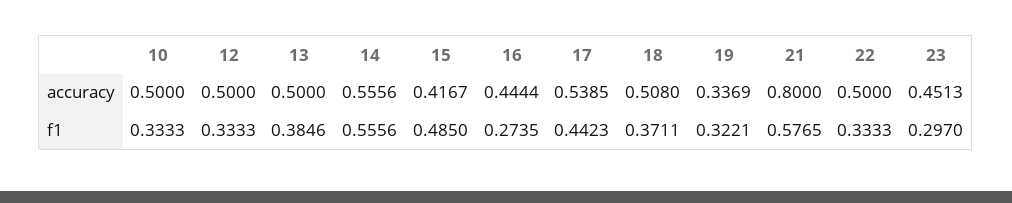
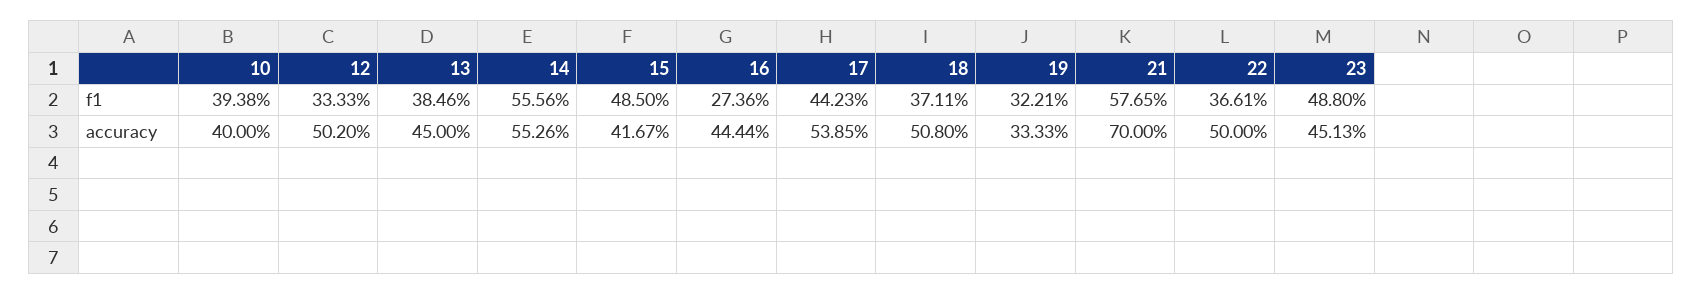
  {
    "10": {
-     "accuracy": 0.5,
+     "accuracy": 0.4,
-     "f1": 0.3333
+     "f1": 0.3938
    },
    "12": {
-     "accuracy": 0.5,
+     "accuracy": 0.502,
      "f1": 0.3333
    },
    "13": {
-     "accuracy": 0.5,
+     "accuracy": 0.45,
      "f1": 0.3846
    },
    "14": {
-     "accuracy": 0.5556,
+     "accuracy": 0.5526,
      "f1": 0.5556
    },
    "15": {
      "accuracy": 0.4167,
      "f1": 0.485
    },
    "16": {
      "accuracy": 0.4444,
-     "f1": 0.2735
+     "f1": 0.2736
    },
    "17": {
      "accuracy": 0.5385,
      "f1": 0.4423
    },
    "18": {
      "accuracy": 0.508,
      "f1": 0.3711
    },
    "19": {
-     "accuracy": 0.3369,
+     "accuracy": 0.3333,
      "f1": 0.3221
    },
    "21": {
-     "accuracy": 0.8,
+     "accuracy": 0.7,
      "f1": 0.5765
    },
    "22": {
      "accuracy": 0.5,
-     "f1": 0.3333
+     "f1": 0.3661
    },
    "23": {
      "accuracy": 0.4513,
-     "f1": 0.297
+     "f1": 0.488
    }
  }

